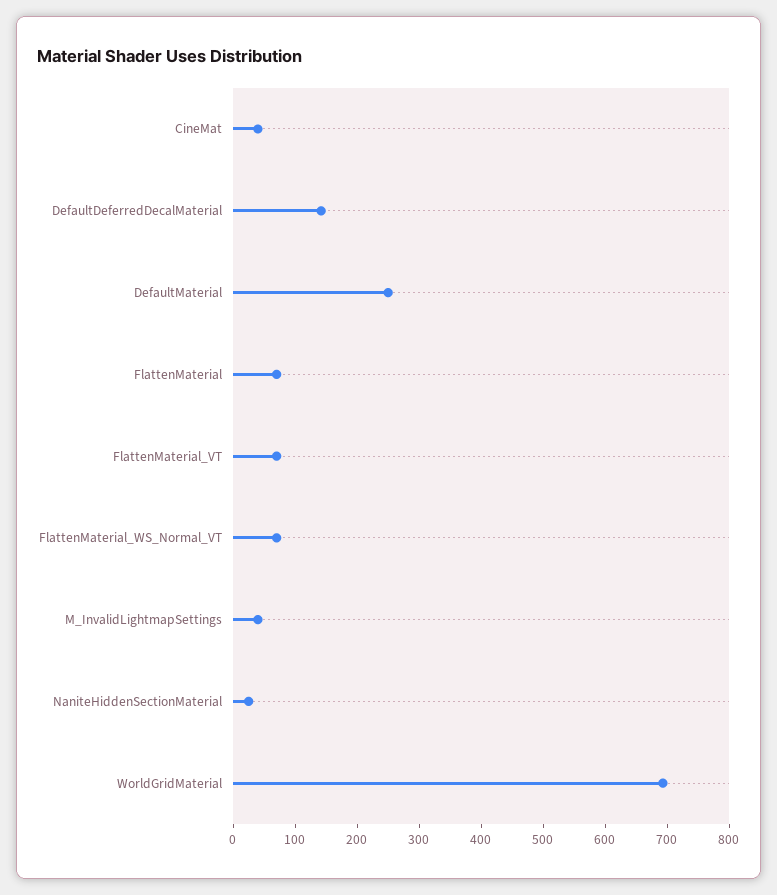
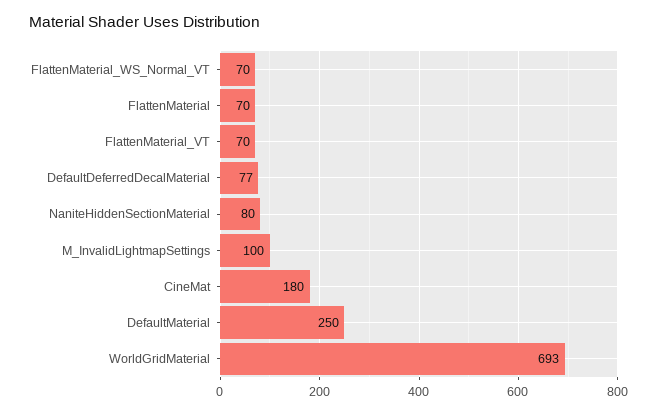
  {
-   "CineMat": 40,
+   "CineMat": 180,
-   "DefaultDeferredDecalMaterial": 140,
+   "DefaultDeferredDecalMaterial": 77,
    "DefaultMaterial": 250,
    "FlattenMaterial": 70,
    "FlattenMaterial_VT": 70,
    "FlattenMaterial_WS_Normal_VT": 70,
-   "M_InvalidLightmapSettings": 40,
+   "M_InvalidLightmapSettings": 100,
-   "NaniteHiddenSectionMaterial": 20,
+   "NaniteHiddenSectionMaterial": 80,
    "WorldGridMaterial": 693
  }

